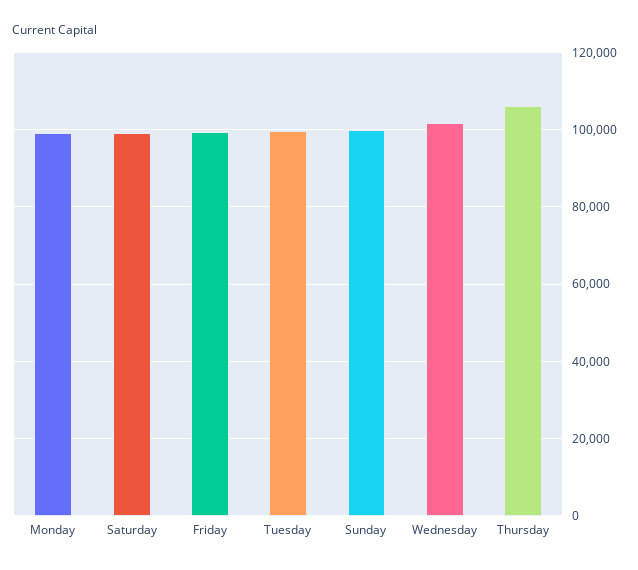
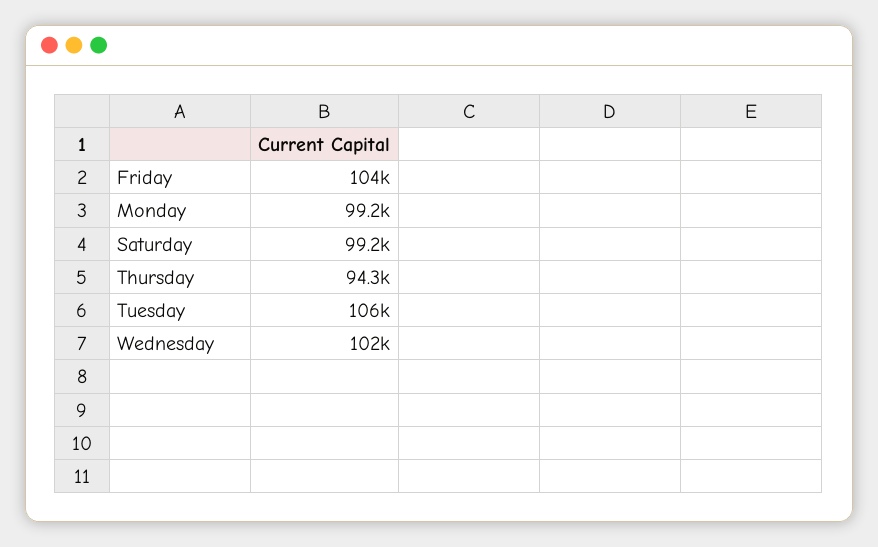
  {
    "Monday": 99200,
    "Saturday": 99200,
-   "Friday": 100000,
+   "Friday": 104000,
-   "Tuesday": 100000,
+   "Tuesday": 106000,
-   "Sunday": 100000,
    "Wednesday": 102000,
-   "Thursday": 106000
+   "Thursday": 94300
  }

